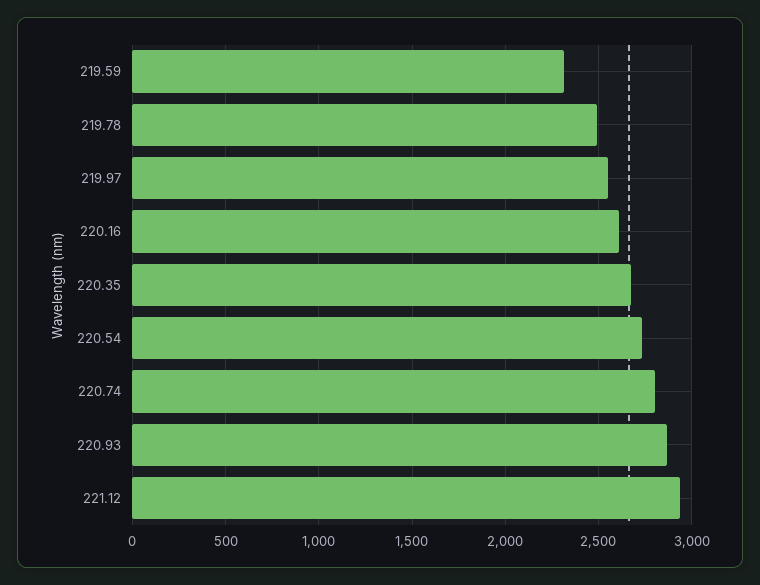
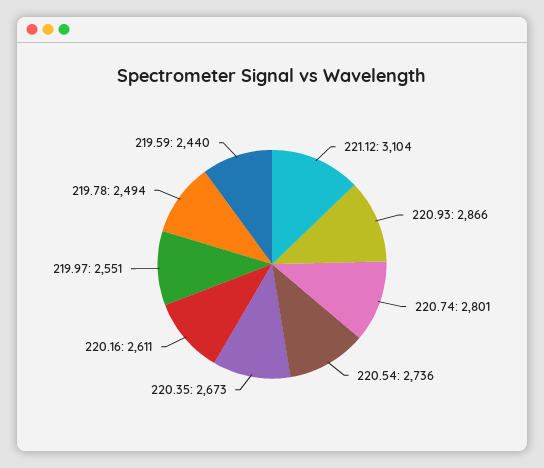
  {
-   "219.59": 2300,
+   "219.59": 2440,
    "219.78": 2494,
    "219.97": 2551,
    "220.16": 2611,
    "220.35": 2673,
    "220.54": 2736,
    "220.74": 2801,
    "220.93": 2866,
-   "221.12": 2950
+   "221.12": 3104
  }

